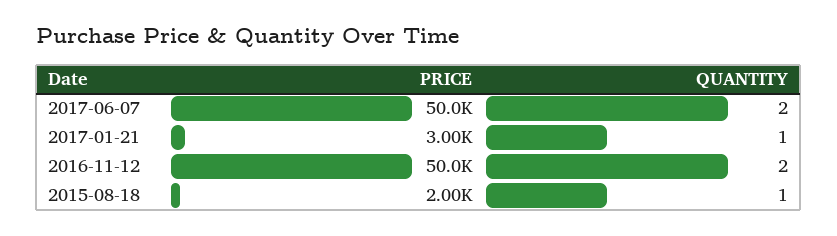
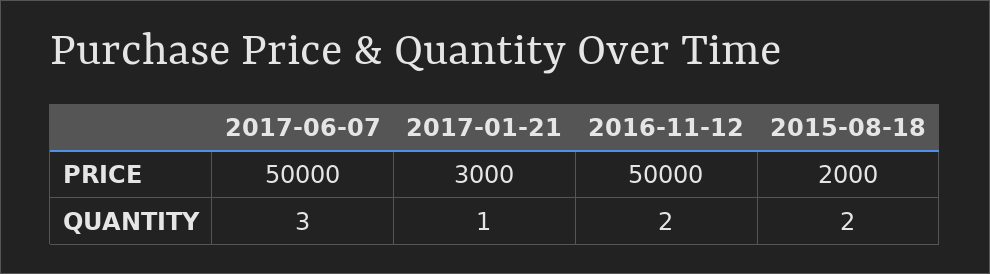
  {
    "PRICE": {
      "2017-06-07": 50000,
      "2017-01-21": 3000,
      "2016-11-12": 50000,
      "2015-08-18": 2000
    },
    "QUANTITY": {
-     "2017-06-07": 2,
+     "2017-06-07": 3,
      "2017-01-21": 1,
      "2016-11-12": 2,
-     "2015-08-18": 1
+     "2015-08-18": 2
    }
  }

